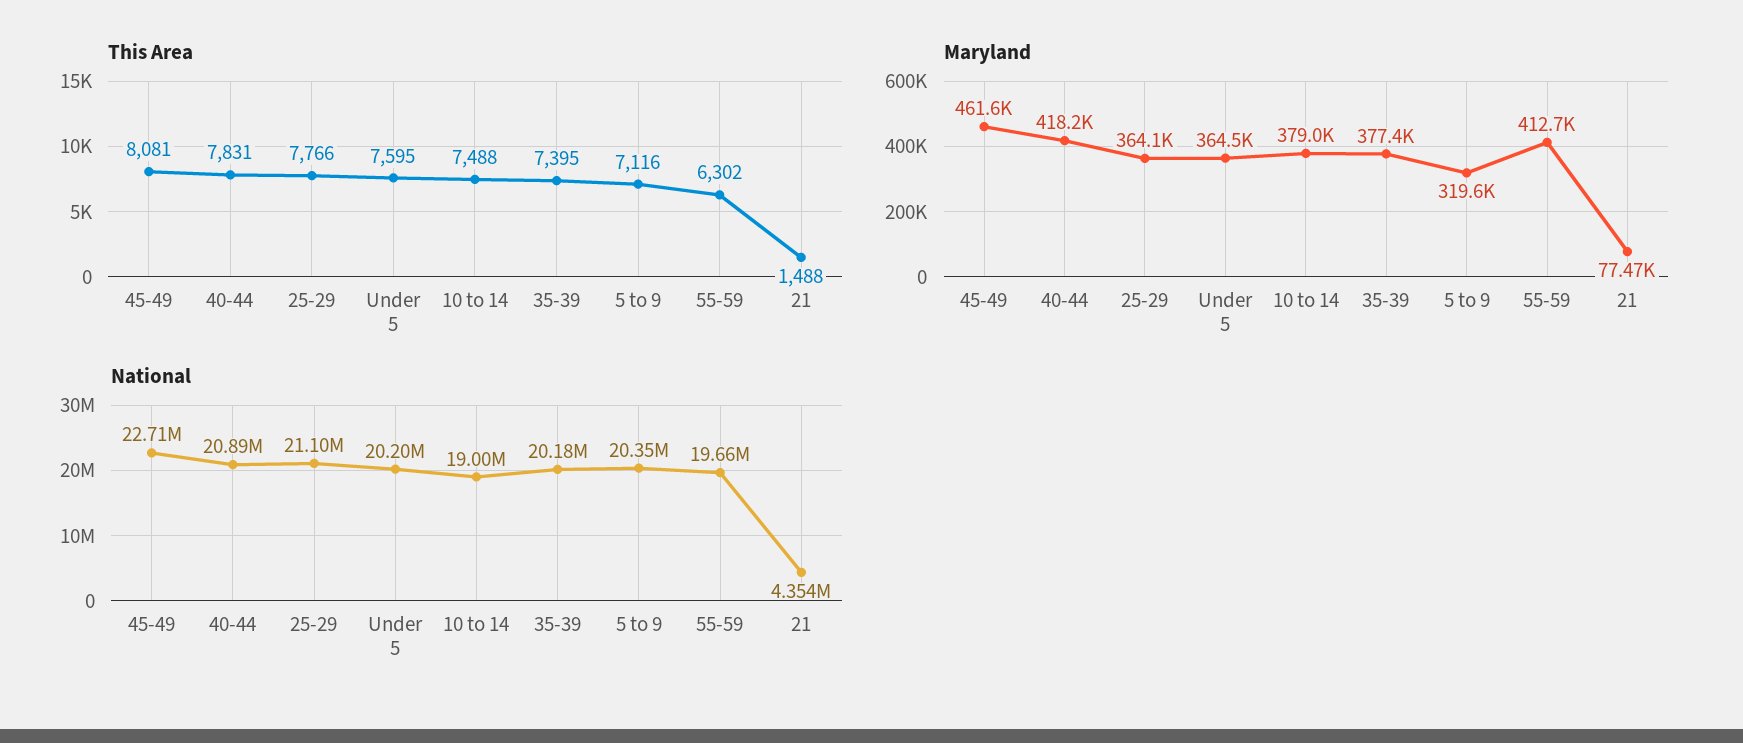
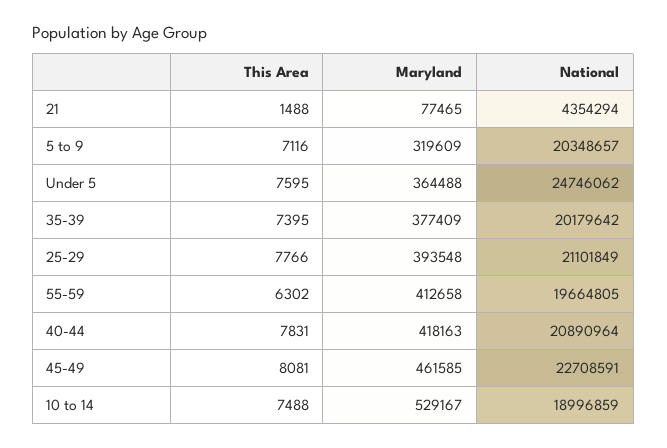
  {
    "This Area": {
      "45-49": 8081,
      "40-44": 7831,
      "25-29": 7766,
      "Under 5": 7595,
      "10 to 14": 7488,
      "35-39": 7395,
      "5 to 9": 7116,
      "55-59": 6302,
      "21": 1488
    },
    "Maryland": {
      "45-49": 461585,
      "40-44": 418163,
-     "25-29": 364100,
+     "25-29": 393548,
      "Under 5": 364488,
-     "10 to 14": 379000,
+     "10 to 14": 529167,
      "35-39": 377409,
      "5 to 9": 319609,
      "55-59": 412658,
      "21": 77465
    },
    "National": {
      "45-49": 22708591,
      "40-44": 20890964,
      "25-29": 21101849,
-     "Under 5": 20200000,
+     "Under 5": 24746062,
      "10 to 14": 18996859,
      "35-39": 20179642,
      "5 to 9": 20348657,
      "55-59": 19664805,
      "21": 4354294
    }
  }

